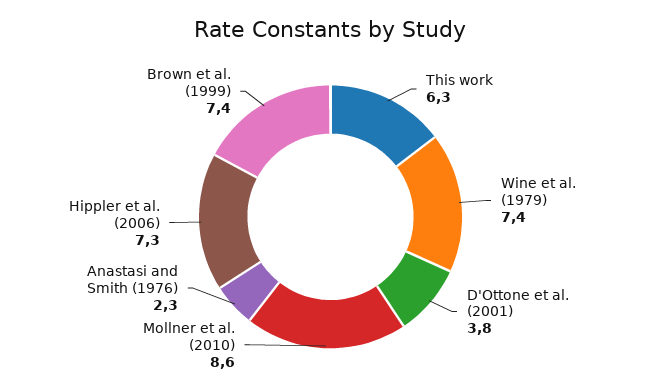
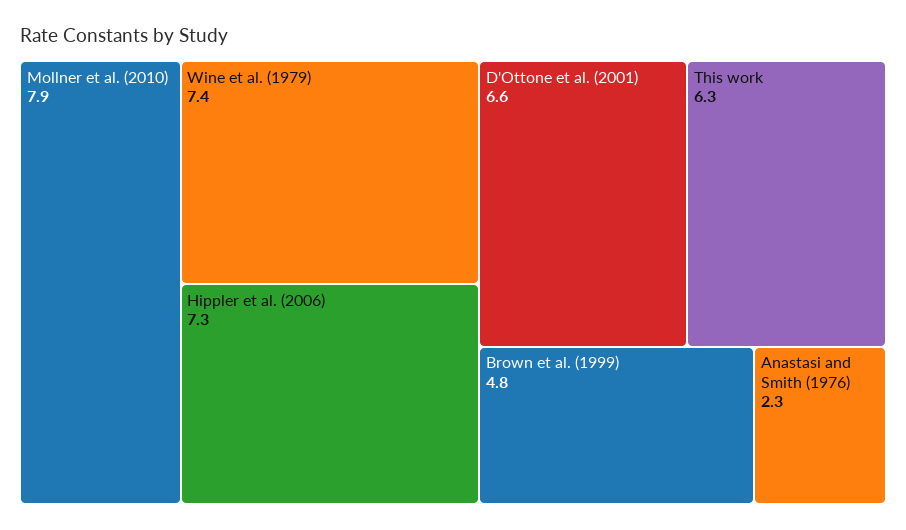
  {
    "This work": 6.3,
    "Wine et al. (1979)": 7.4,
-   "D'Ottone et al. (2001)": 3.8,
+   "D'Ottone et al. (2001)": 6.6,
-   "Mollner et al. (2010)": 8.6,
+   "Mollner et al. (2010)": 7.9,
    "Anastasi and Smith (1976)": 2.3,
    "Hippler et al. (2006)": 7.3,
-   "Brown et al. (1999)": 7.4
+   "Brown et al. (1999)": 4.8
  }

